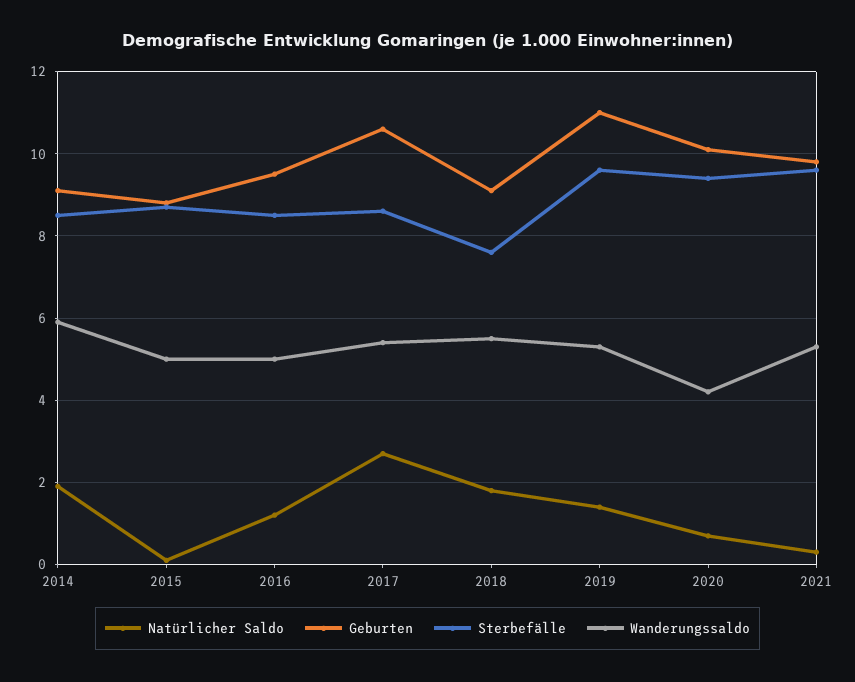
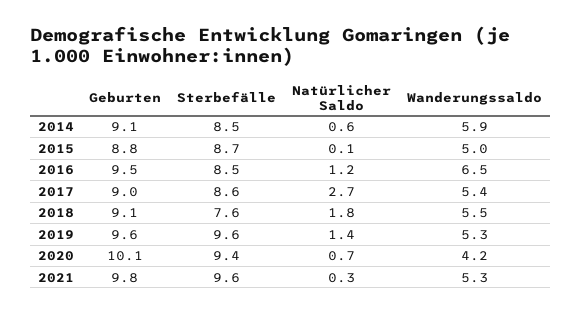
  {
    "Natürlicher Saldo": {
-     "2014": 2,
+     "2014": 0.6,
      "2015": 0.1,
      "2016": 1.2,
      "2017": 2.7,
      "2018": 1.8,
      "2019": 1.4,
      "2020": 0.7,
      "2021": 0.3
    },
    "Geburten": {
      "2014": 9.1,
      "2015": 8.8,
      "2016": 9.5,
-     "2017": 10.5,
+     "2017": 9,
      "2018": 9.1,
-     "2019": 11,
+     "2019": 9.6,
      "2020": 10.1,
      "2021": 9.8
    },
    "Sterbefälle": {
      "2014": 8.5,
      "2015": 8.7,
      "2016": 8.5,
      "2017": 8.6,
      "2018": 7.6,
      "2019": 9.6,
      "2020": 9.4,
      "2021": 9.6
    },
    "Wanderungssaldo": {
      "2014": 5.9,
      "2015": 5,
-     "2016": 5,
+     "2016": 6.5,
      "2017": 5.4,
      "2018": 5.5,
      "2019": 5.3,
      "2020": 4.2,
      "2021": 5.3
    }
  }

